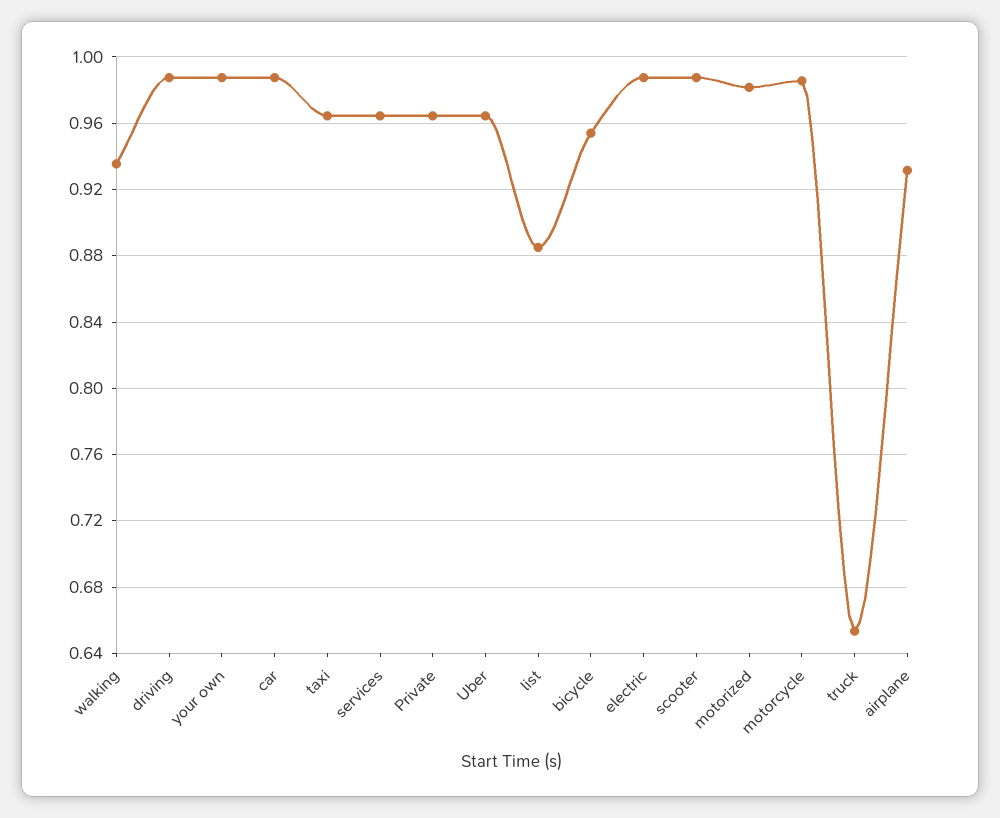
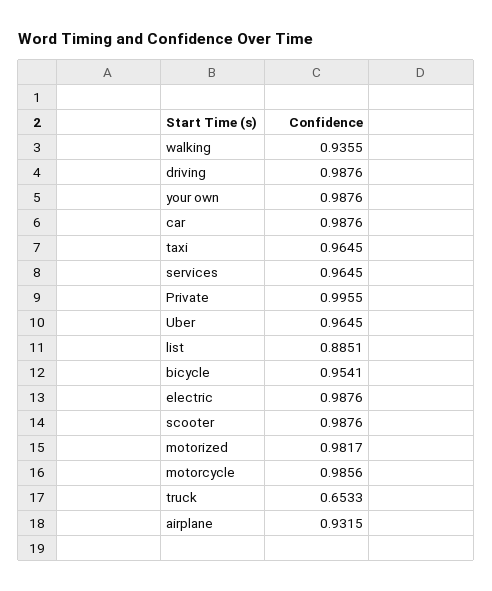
  {
    "walking": 0.9355,
    "driving": 0.9876,
    "your own": 0.9876,
    "car": 0.9876,
    "taxi": 0.9645,
    "services": 0.9645,
-   "Private": 0.965,
+   "Private": 0.9955,
    "Uber": 0.9645,
    "list": 0.8851,
    "bicycle": 0.9541,
    "electric": 0.9876,
    "scooter": 0.9876,
    "motorized": 0.9817,
    "motorcycle": 0.9856,
    "truck": 0.6533,
    "airplane": 0.9315
  }

